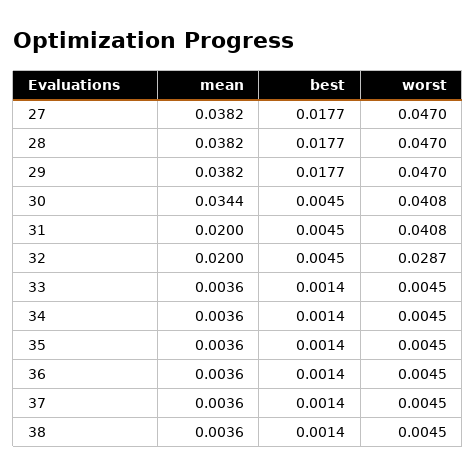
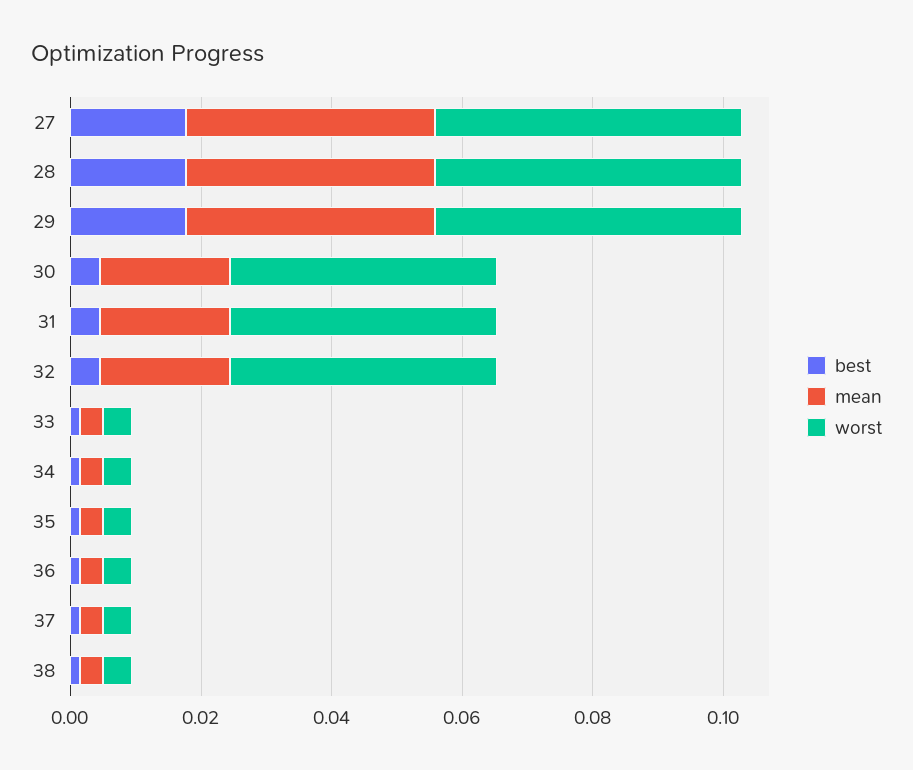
  {
    "mean": {
      "27": 0.0382,
      "28": 0.0382,
      "29": 0.0382,
-     "30": 0.0344,
+     "30": 0.02,
      "31": 0.02,
      "32": 0.02,
      "33": 0.0036,
      "34": 0.0036,
      "35": 0.0036,
      "36": 0.0036,
      "37": 0.0036,
      "38": 0.0036
    },
    "best": {
      "27": 0.0177,
      "28": 0.0177,
      "29": 0.0177,
      "30": 0.0045,
      "31": 0.0045,
      "32": 0.0045,
      "33": 0.0014,
      "34": 0.0014,
      "35": 0.0014,
      "36": 0.0014,
      "37": 0.0014,
      "38": 0.0014
    },
    "worst": {
      "27": 0.047,
      "28": 0.047,
      "29": 0.047,
      "30": 0.0408,
      "31": 0.0408,
-     "32": 0.0287,
+     "32": 0.04,
      "33": 0.0045,
      "34": 0.0045,
      "35": 0.0045,
      "36": 0.0045,
      "37": 0.0045,
      "38": 0.0045
    }
  }

